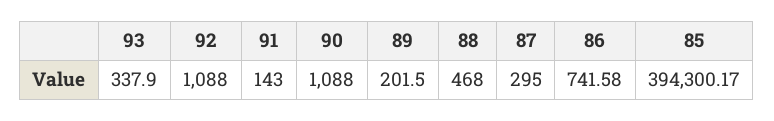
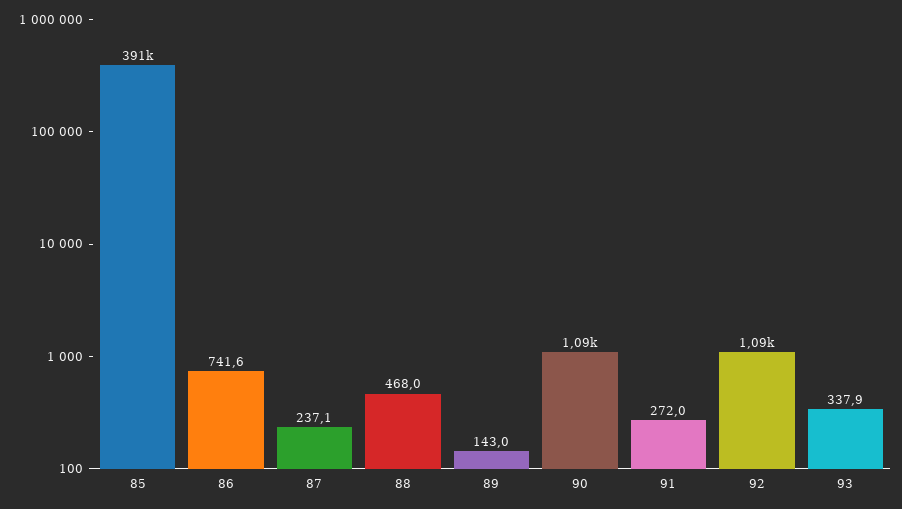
  {
    "93": 337.9,
    "92": 1088,
-   "91": 143,
+   "91": 272,
    "90": 1088,
-   "89": 201.5,
+   "89": 143,
    "88": 468,
-   "87": 295,
+   "87": 237.1,
    "86": 741.58,
-   "85": 394300.17
+   "85": 391000
  }

